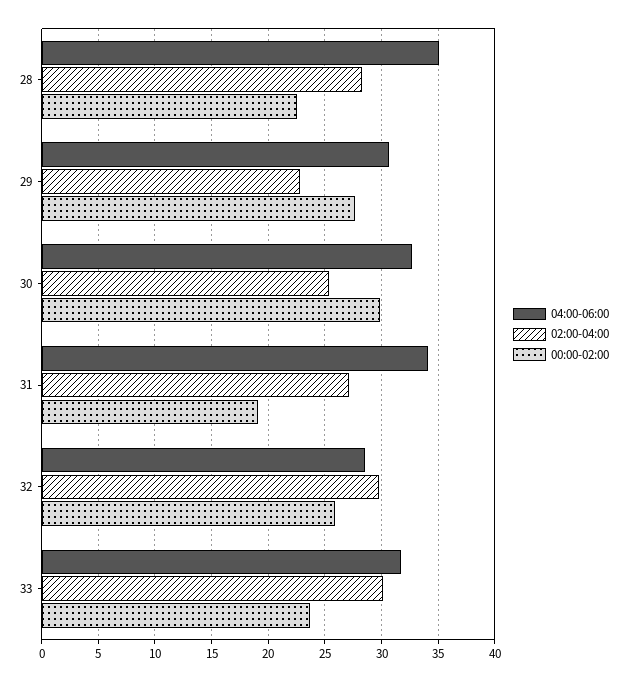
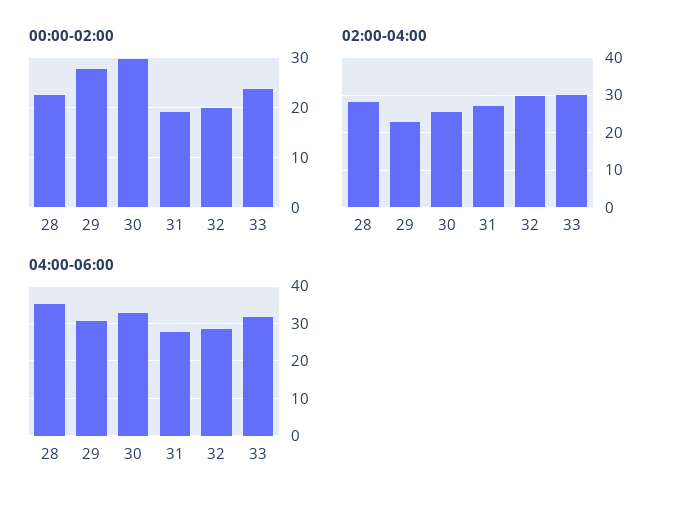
  {
    "04:00-06:00": {
      "28": 35,
      "29": 31,
      "30": 33,
-     "31": 34,
+     "31": 28,
      "32": 29,
      "33": 32
    },
    "02:00-04:00": {
      "28": 28,
      "29": 23,
      "30": 25,
      "31": 27,
      "32": 30,
      "33": 30
    },
    "00:00-02:00": {
      "28": 23,
      "29": 28,
      "30": 30,
      "31": 19,
-     "32": 26,
+     "32": 20,
      "33": 24
    }
  }

